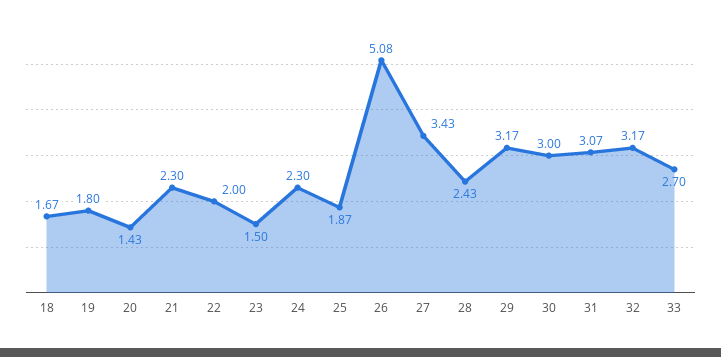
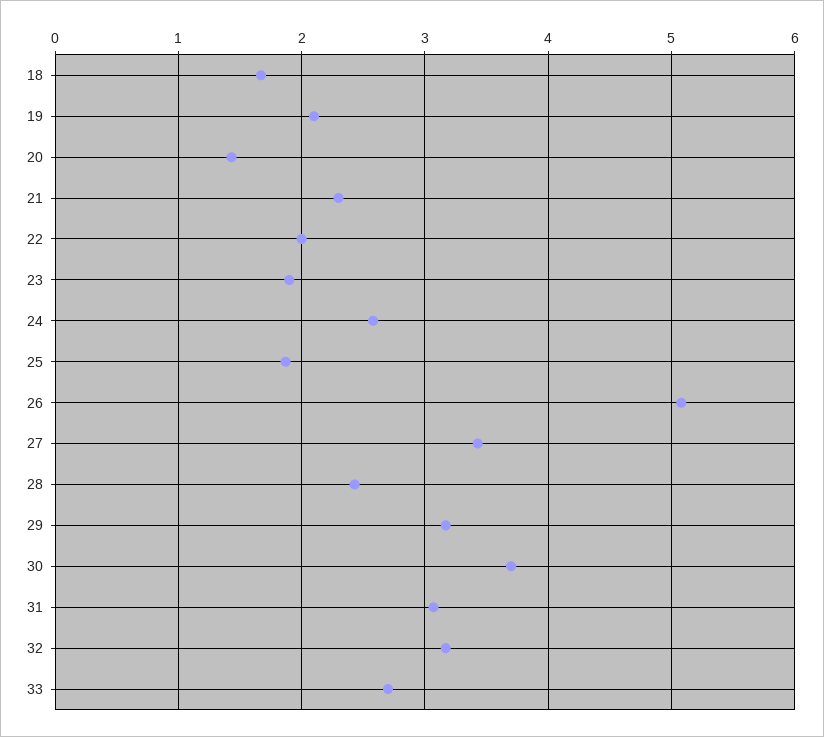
  {
    "18": 1.67,
-   "19": 1.8,
+   "19": 2.1,
    "20": 1.43,
    "21": 2.3,
    "22": 2,
-   "23": 1.5,
+   "23": 1.9,
-   "24": 2.3,
+   "24": 2.6,
    "25": 1.87,
    "26": 5.08,
    "27": 3.43,
    "28": 2.43,
    "29": 3.17,
-   "30": 3,
+   "30": 3.7,
    "31": 3.07,
    "32": 3.17,
    "33": 2.7
  }

